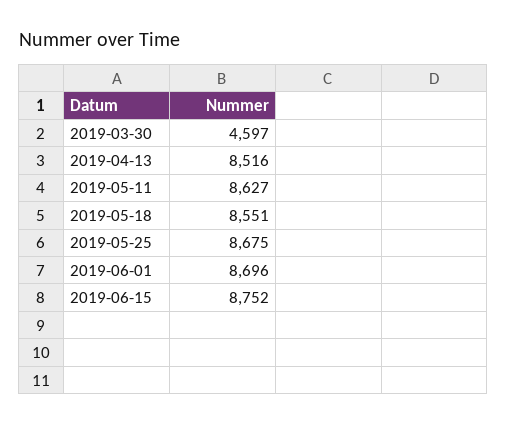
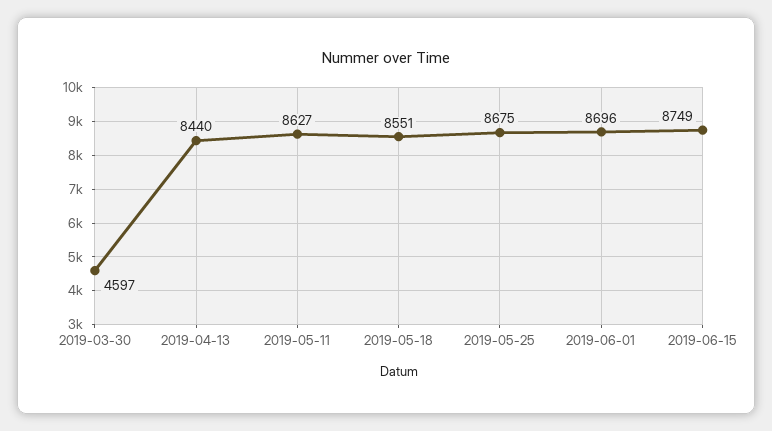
  {
    "2019-03-30": 4597,
-   "2019-04-13": 8516,
+   "2019-04-13": 8440,
    "2019-05-11": 8627,
    "2019-05-18": 8551,
    "2019-05-25": 8675,
    "2019-06-01": 8696,
-   "2019-06-15": 8752
+   "2019-06-15": 8749
  }

